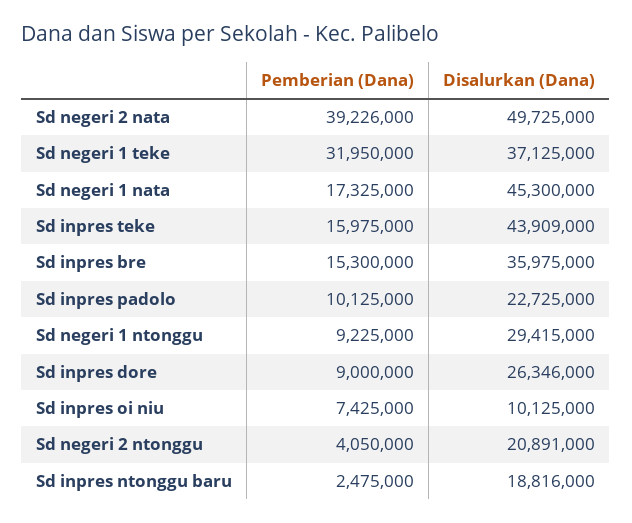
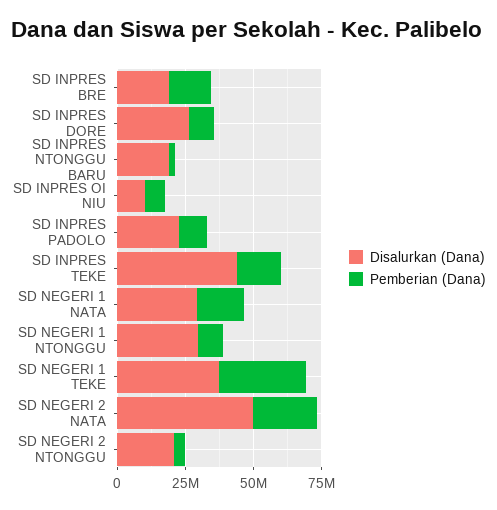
  {
    "Pemberian (Dana)": {
-     "Sd negeri 2 nata": 39226000,
+     "Sd negeri 2 nata": 25000000,
      "Sd negeri 1 teke": 31950000,
      "Sd negeri 1 nata": 17325000,
      "Sd inpres teke": 15975000,
      "Sd inpres bre": 15300000,
      "Sd inpres padolo": 10125000,
      "Sd negeri 1 ntonggu": 9225000,
      "Sd inpres dore": 9000000,
      "Sd inpres oi niu": 7425000,
      "Sd negeri 2 ntonggu": 4050000,
      "Sd inpres ntonggu baru": 2475000
    },
    "Disalurkan (Dana)": {
      "Sd negeri 2 nata": 49725000,
      "Sd negeri 1 teke": 37125000,
-     "Sd negeri 1 nata": 45300000,
+     "Sd negeri 1 nata": 30000000,
      "Sd inpres teke": 43909000,
-     "Sd inpres bre": 35975000,
+     "Sd inpres bre": 20000000,
      "Sd inpres padolo": 22725000,
      "Sd negeri 1 ntonggu": 29415000,
      "Sd inpres dore": 26346000,
      "Sd inpres oi niu": 10125000,
      "Sd negeri 2 ntonggu": 20891000,
      "Sd inpres ntonggu baru": 18816000
    }
  }

